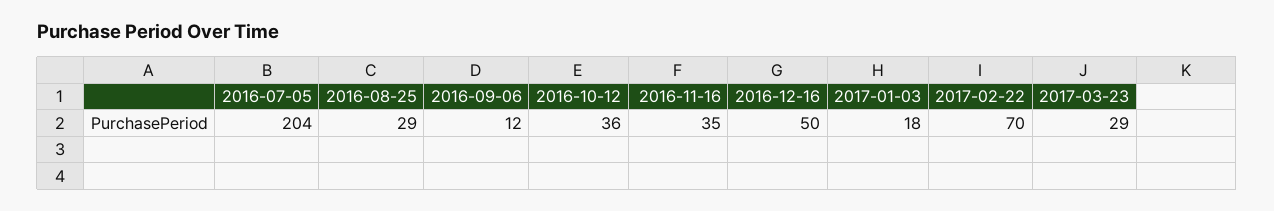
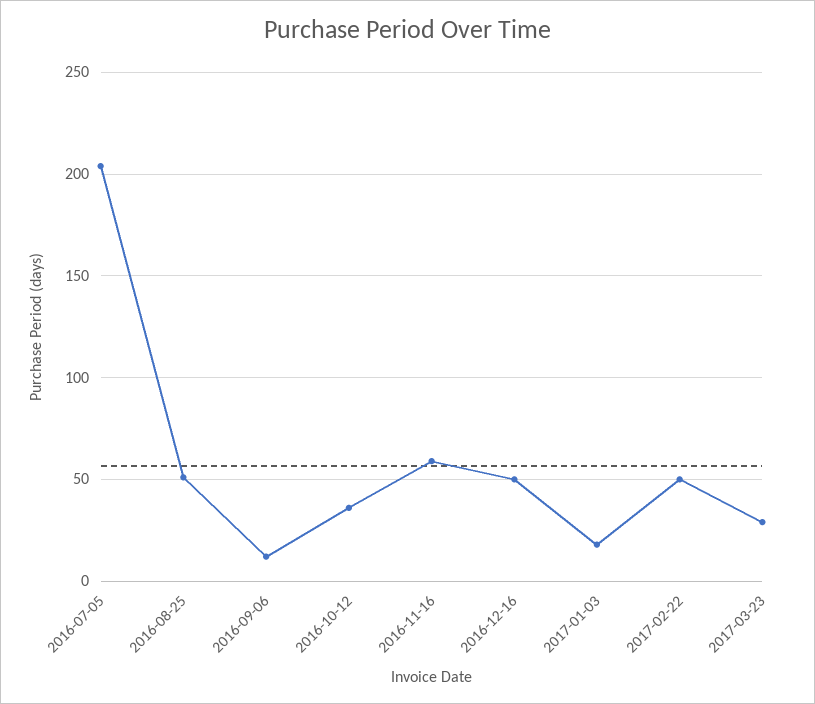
  {
    "2016-07-05": 204,
-   "2016-08-25": 29,
+   "2016-08-25": 50,
    "2016-09-06": 12,
    "2016-10-12": 36,
-   "2016-11-16": 35,
+   "2016-11-16": 60,
    "2016-12-16": 50,
    "2017-01-03": 18,
-   "2017-02-22": 70,
+   "2017-02-22": 50,
    "2017-03-23": 29
  }

